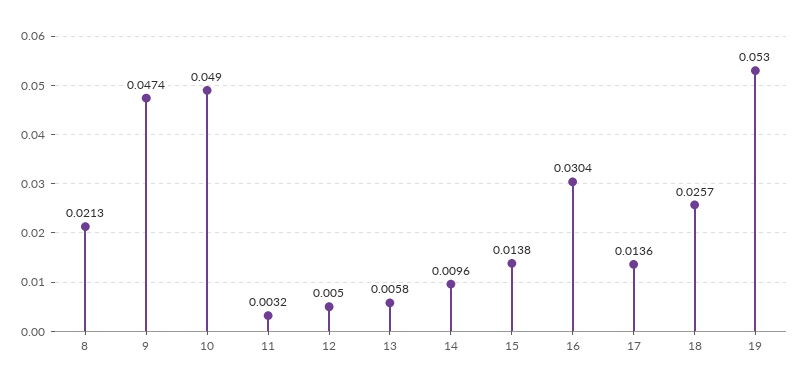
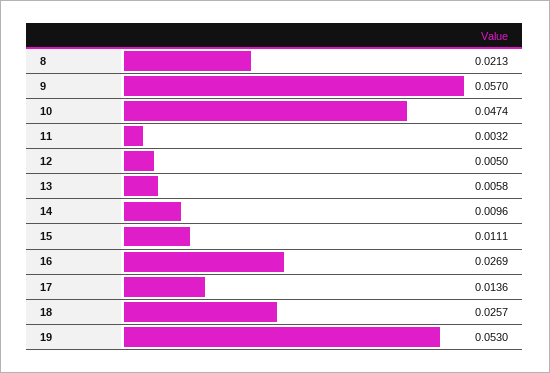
  {
    "8": 0.0213,
-   "9": 0.0474,
+   "9": 0.057,
-   "10": 0.049,
+   "10": 0.0474,
    "11": 0.0032,
    "12": 0.005,
    "13": 0.0058,
    "14": 0.0096,
-   "15": 0.0138,
+   "15": 0.0111,
-   "16": 0.0304,
+   "16": 0.0269,
    "17": 0.0136,
    "18": 0.0257,
    "19": 0.053
  }

